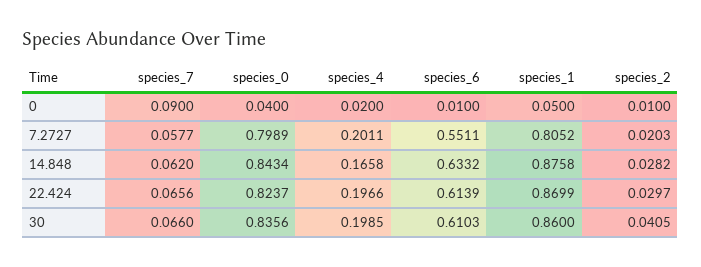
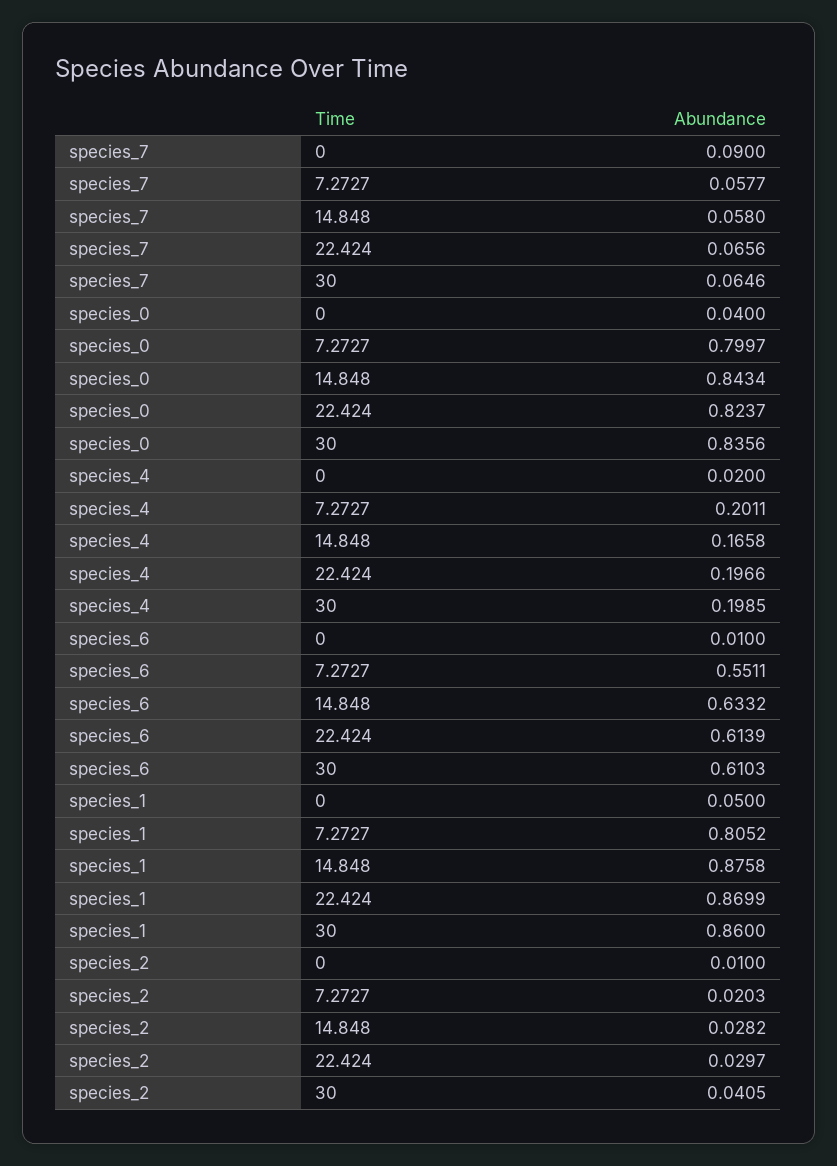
  {
    "species_7": {
      "0": 0.09,
      "7.2727": 0.0577,
-     "14.848": 0.062,
+     "14.848": 0.058,
      "22.424": 0.0656,
-     "30": 0.066
+     "30": 0.0646
    },
    "species_0": {
      "0": 0.04,
-     "7.2727": 0.7989,
+     "7.2727": 0.7997,
      "14.848": 0.8434,
      "22.424": 0.8237,
      "30": 0.8356
    },
    "species_4": {
      "0": 0.02,
      "7.2727": 0.2011,
      "14.848": 0.1658,
      "22.424": 0.1966,
      "30": 0.1985
    },
    "species_6": {
      "0": 0.01,
      "7.2727": 0.5511,
      "14.848": 0.6332,
      "22.424": 0.6139,
      "30": 0.6103
    },
    "species_1": {
      "0": 0.05,
      "7.2727": 0.8052,
      "14.848": 0.8758,
      "22.424": 0.8699,
      "30": 0.86
    },
    "species_2": {
      "0": 0.01,
      "7.2727": 0.0203,
      "14.848": 0.0282,
      "22.424": 0.0297,
      "30": 0.0405
    }
  }

